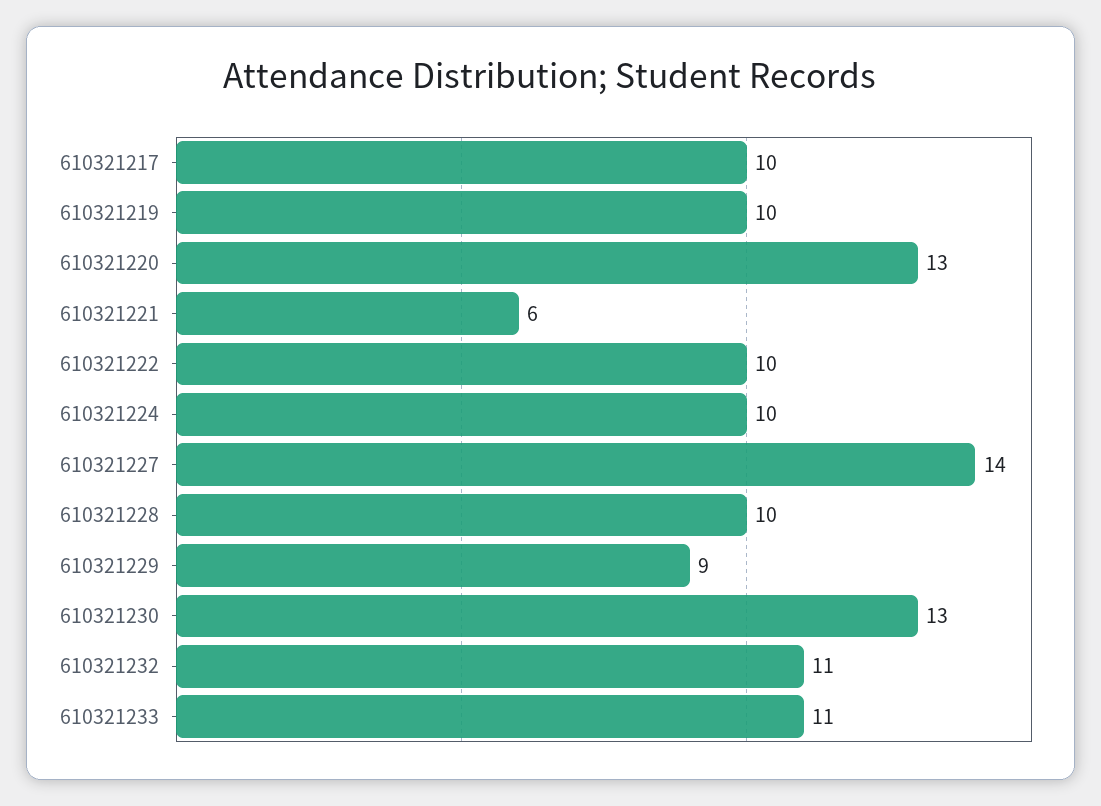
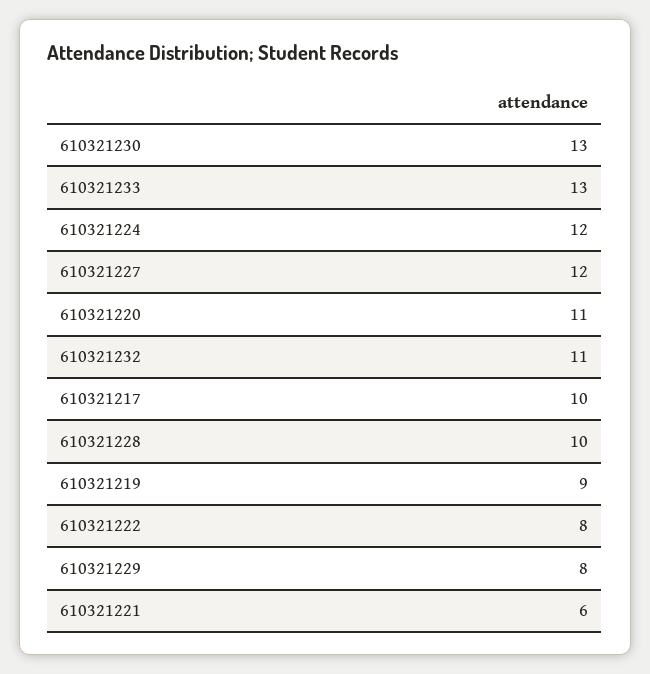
  {
    "610321217": 10,
-   "610321219": 10,
+   "610321219": 9,
-   "610321220": 13,
+   "610321220": 11,
    "610321221": 6,
-   "610321222": 10,
+   "610321222": 8,
-   "610321224": 10,
+   "610321224": 12,
-   "610321227": 14,
+   "610321227": 12,
    "610321228": 10,
-   "610321229": 9,
+   "610321229": 8,
    "610321230": 13,
    "610321232": 11,
-   "610321233": 11
+   "610321233": 13
  }

